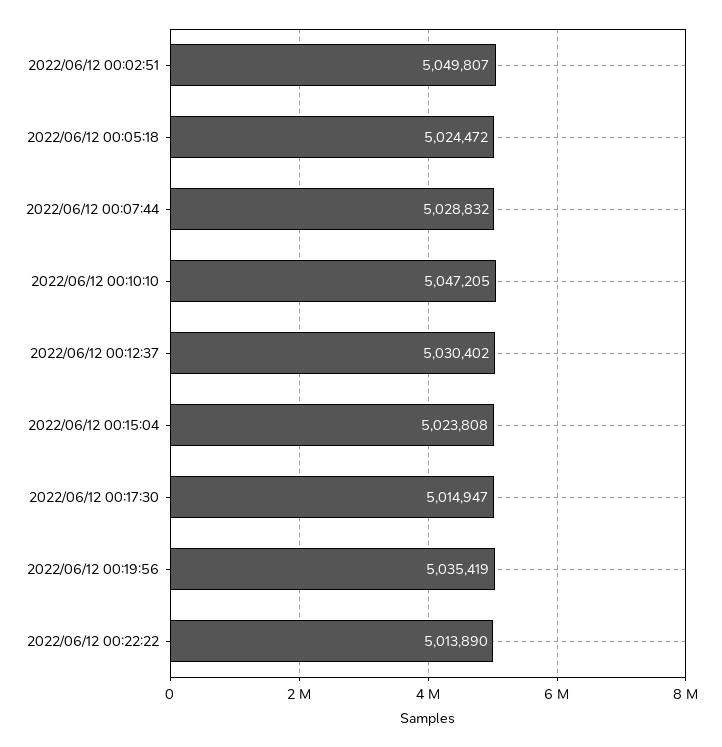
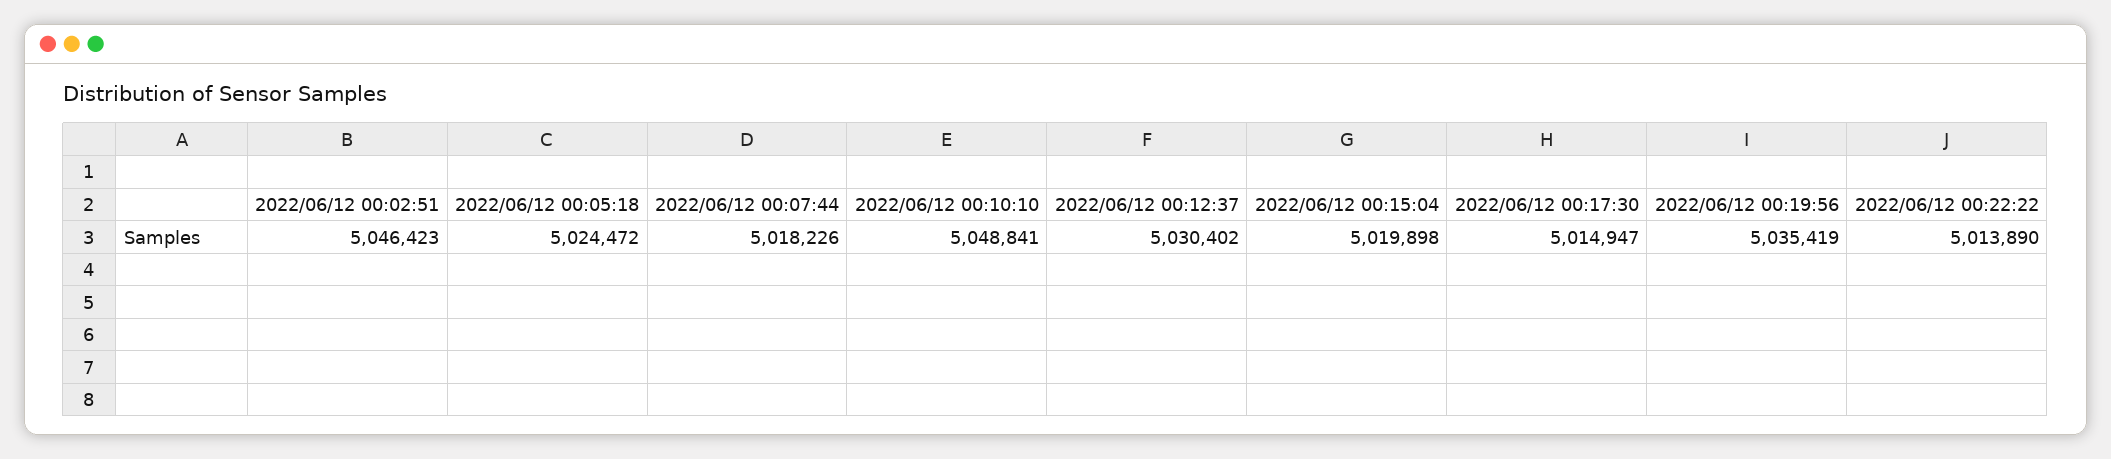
  {
-   "2022/06/12 00:02:51": 5049807,
+   "2022/06/12 00:02:51": 5046423,
    "2022/06/12 00:05:18": 5024472,
-   "2022/06/12 00:07:44": 5028832,
+   "2022/06/12 00:07:44": 5018226,
-   "2022/06/12 00:10:10": 5047205,
+   "2022/06/12 00:10:10": 5048841,
    "2022/06/12 00:12:37": 5030402,
-   "2022/06/12 00:15:04": 5023808,
+   "2022/06/12 00:15:04": 5019898,
    "2022/06/12 00:17:30": 5014947,
    "2022/06/12 00:19:56": 5035419,
    "2022/06/12 00:22:22": 5013890
  }

